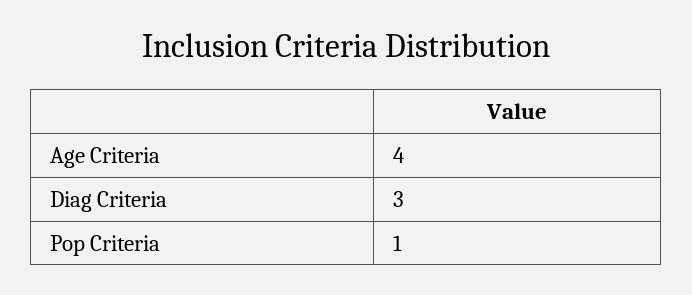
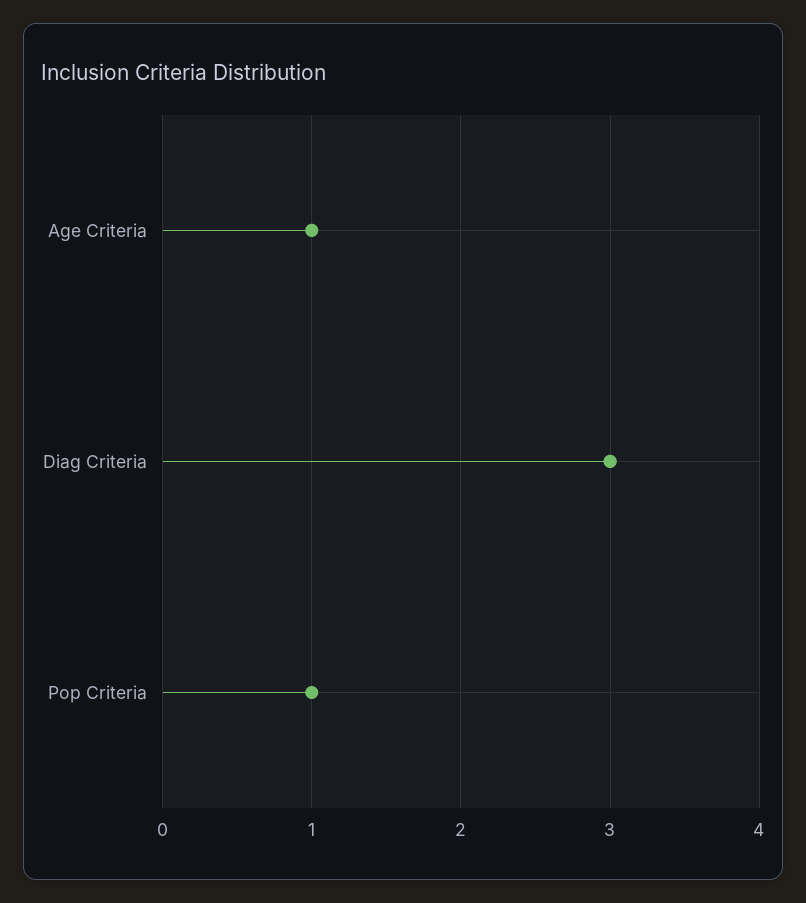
  {
-   "Age Criteria": 4,
+   "Age Criteria": 1,
    "Diag Criteria": 3,
    "Pop Criteria": 1
  }

